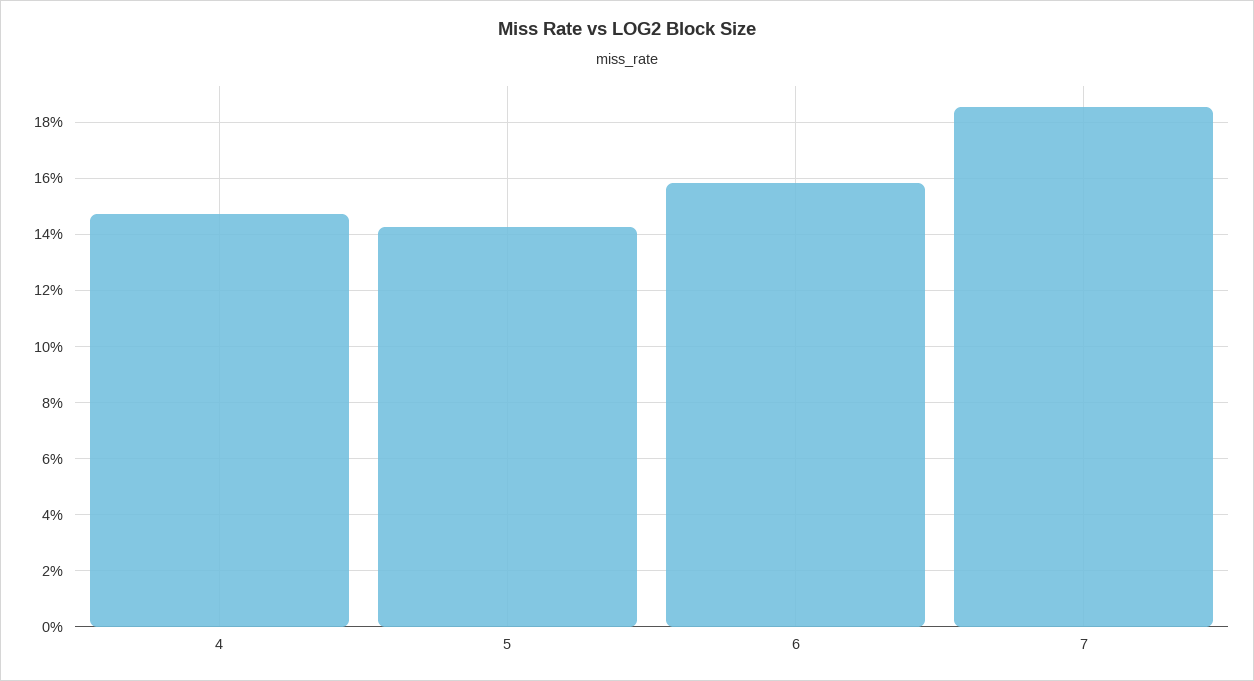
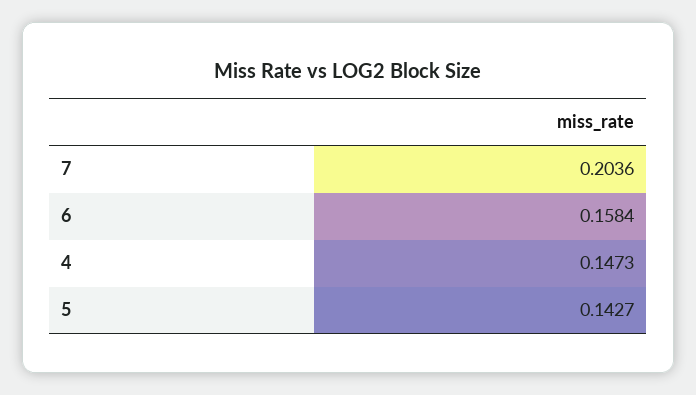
  {
    "4": 0.1473,
    "5": 0.1427,
    "6": 0.1584,
-   "7": 0.185
+   "7": 0.2036
  }

